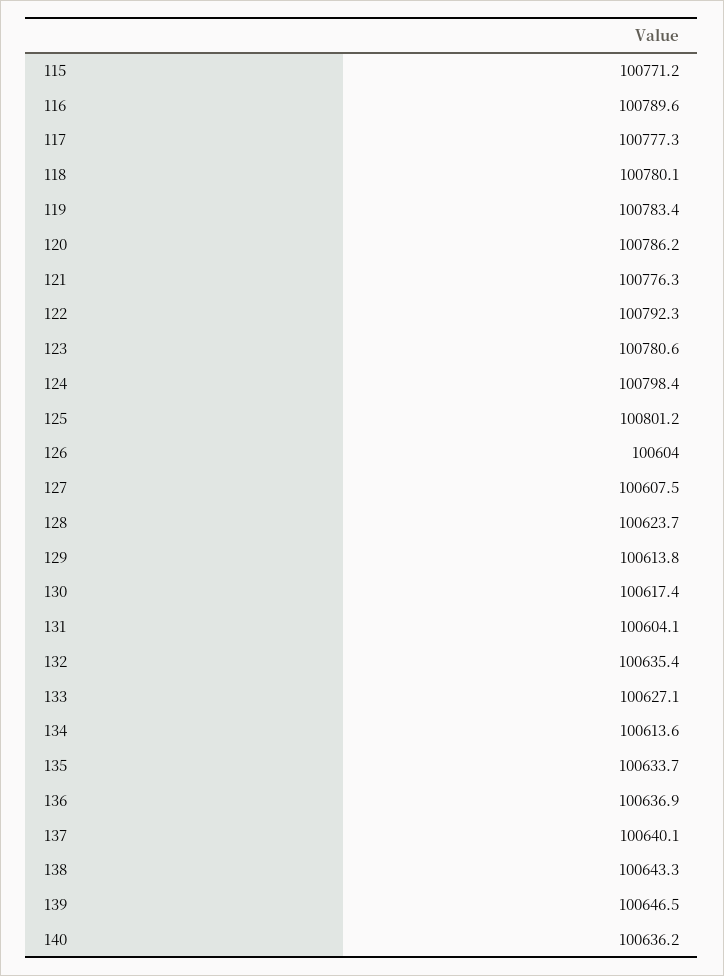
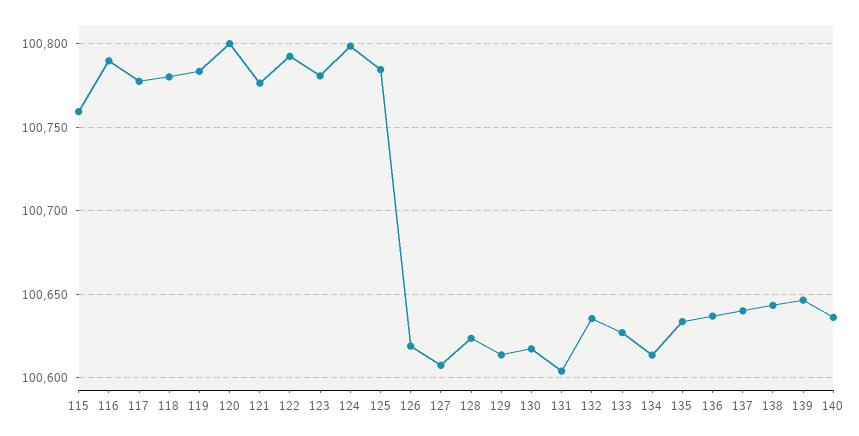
  {
-   "115": 100771.2,
+   "115": 100760,
    "116": 100789.6,
    "117": 100777.3,
    "118": 100780.1,
    "119": 100783.4,
-   "120": 100786.2,
+   "120": 100800,
    "121": 100776.3,
    "122": 100792.3,
    "123": 100780.6,
    "124": 100798.4,
-   "125": 100801.2,
+   "125": 100785,
-   "126": 100604,
+   "126": 100620,
    "127": 100607.5,
    "128": 100623.7,
    "129": 100613.8,
    "130": 100617.4,
    "131": 100604.1,
    "132": 100635.4,
    "133": 100627.1,
    "134": 100613.6,
    "135": 100633.7,
    "136": 100636.9,
    "137": 100640.1,
    "138": 100643.3,
    "139": 100646.5,
    "140": 100636.2
  }

